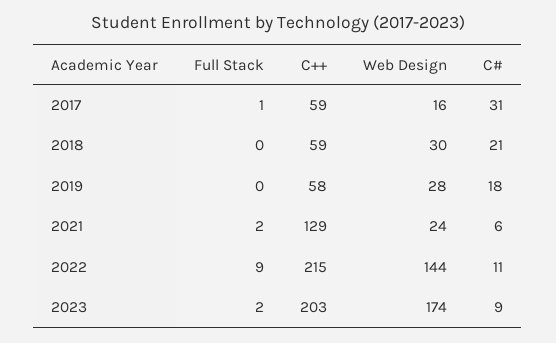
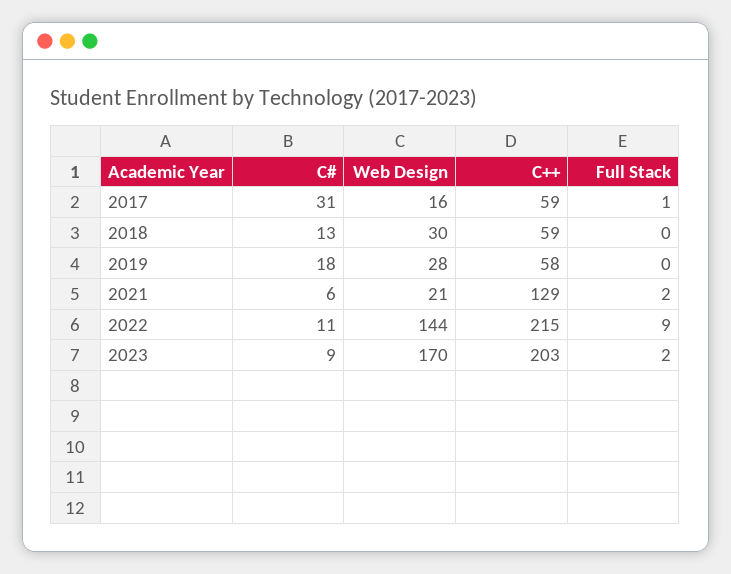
  {
    "Full Stack": {
      "2017": 1,
      "2018": 0,
      "2019": 0,
      "2021": 2,
      "2022": 9,
      "2023": 2
    },
    "C++": {
      "2017": 59,
      "2018": 59,
      "2019": 58,
      "2021": 129,
      "2022": 215,
      "2023": 203
    },
    "Web Design": {
      "2017": 16,
      "2018": 30,
      "2019": 28,
-     "2021": 24,
+     "2021": 21,
      "2022": 144,
-     "2023": 174
+     "2023": 170
    },
    "C#": {
      "2017": 31,
-     "2018": 21,
+     "2018": 13,
      "2019": 18,
      "2021": 6,
      "2022": 11,
      "2023": 9
    }
  }

